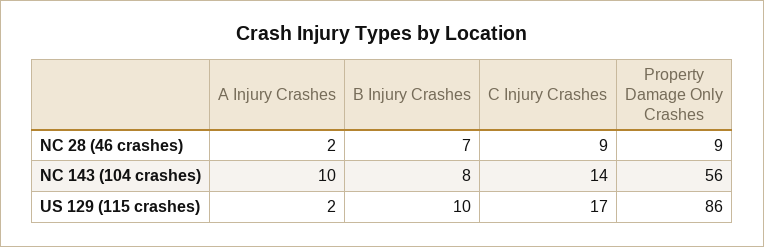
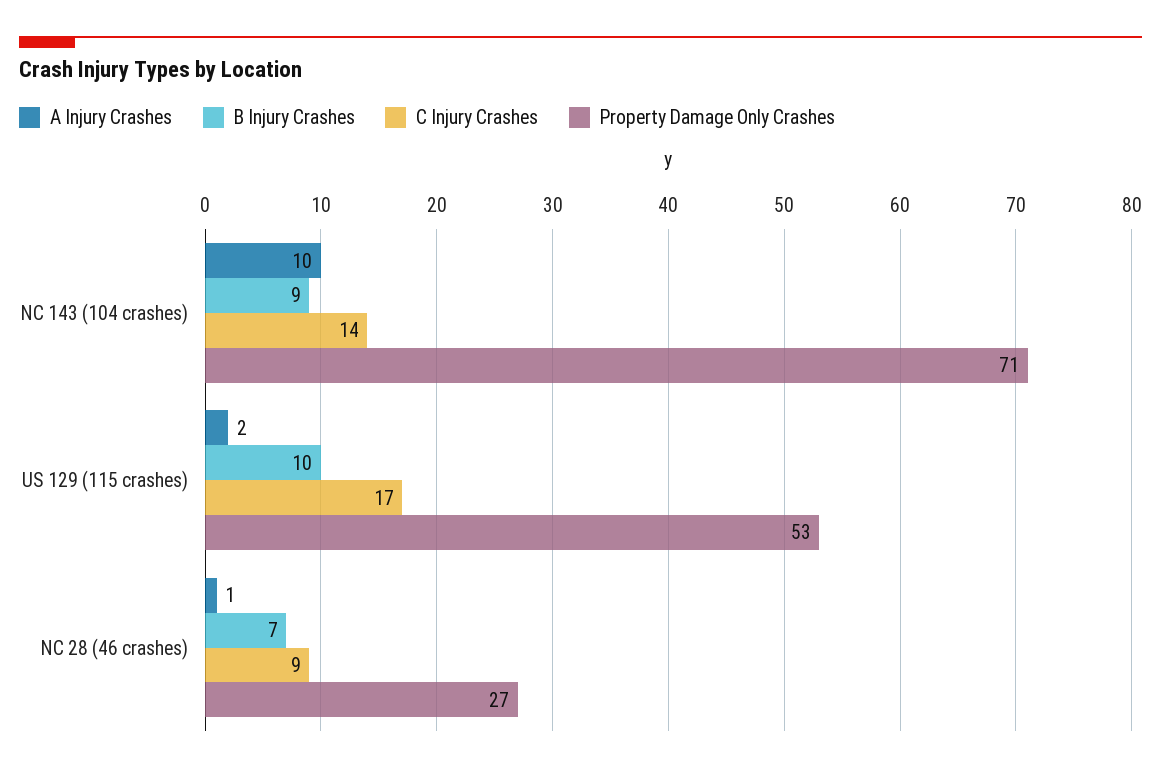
  {
    "A Injury Crashes": {
-     "NC 28 (46 crashes)": 2,
+     "NC 28 (46 crashes)": 1,
      "NC 143 (104 crashes)": 10,
      "US 129 (115 crashes)": 2
    },
    "B Injury Crashes": {
      "NC 28 (46 crashes)": 7,
-     "NC 143 (104 crashes)": 8,
+     "NC 143 (104 crashes)": 9,
      "US 129 (115 crashes)": 10
    },
    "C Injury Crashes": {
      "NC 28 (46 crashes)": 9,
      "NC 143 (104 crashes)": 14,
      "US 129 (115 crashes)": 17
    },
    "Property Damage Only Crashes": {
-     "NC 28 (46 crashes)": 9,
+     "NC 28 (46 crashes)": 27,
-     "NC 143 (104 crashes)": 56,
+     "NC 143 (104 crashes)": 71,
-     "US 129 (115 crashes)": 86
+     "US 129 (115 crashes)": 53
    }
  }

